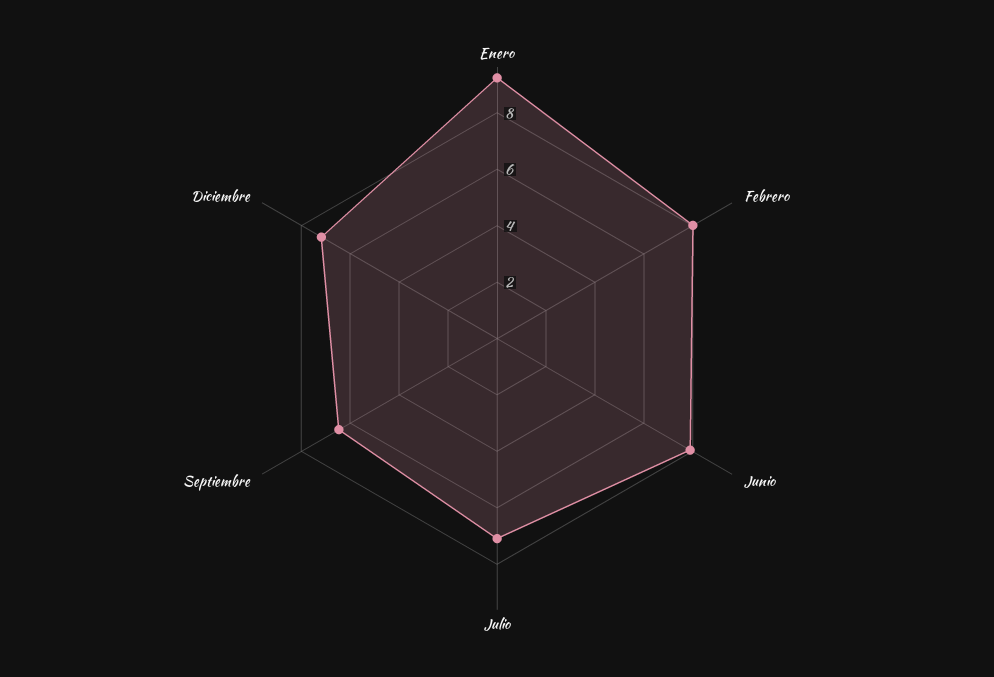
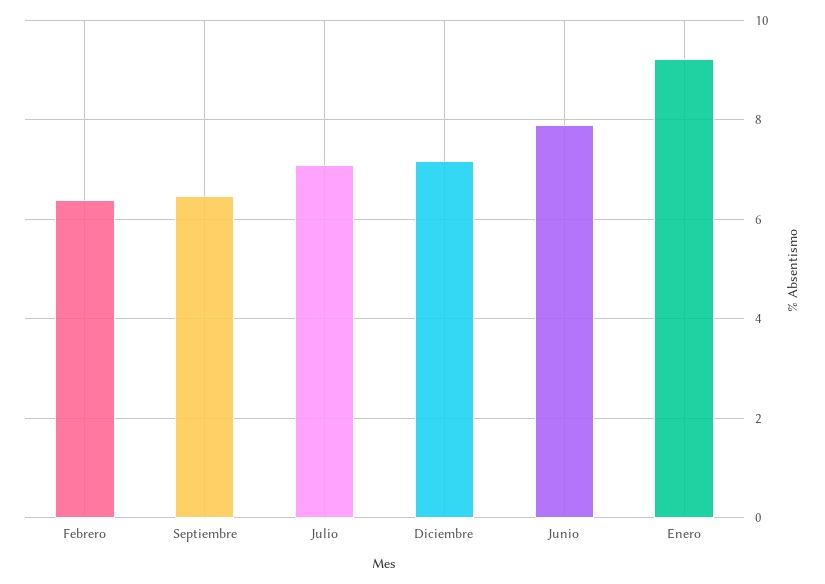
  {
    "Enero": 9.2,
-   "Febrero": 8,
+   "Febrero": 6.4,
    "Junio": 8,
    "Julio": 7,
    "Septiembre": 6.4,
    "Diciembre": 7.2
  }

